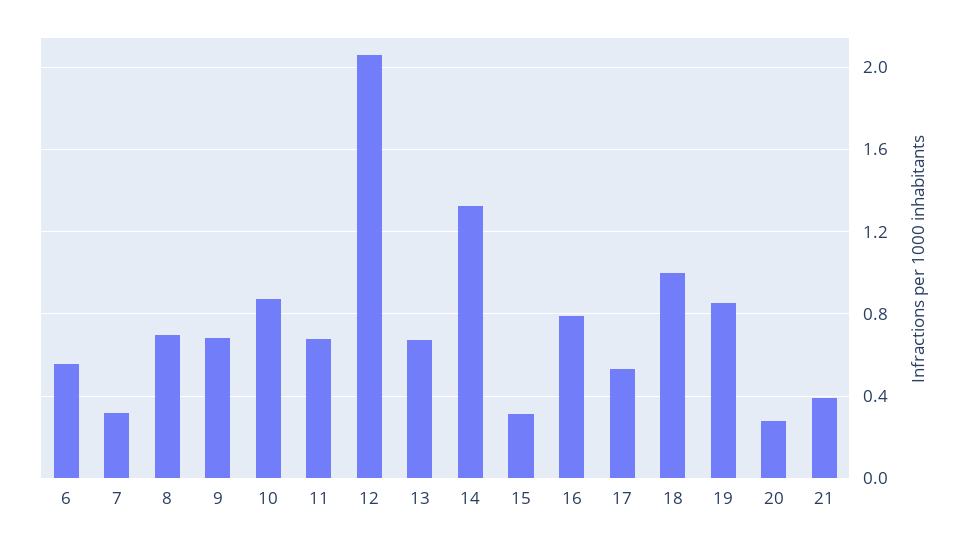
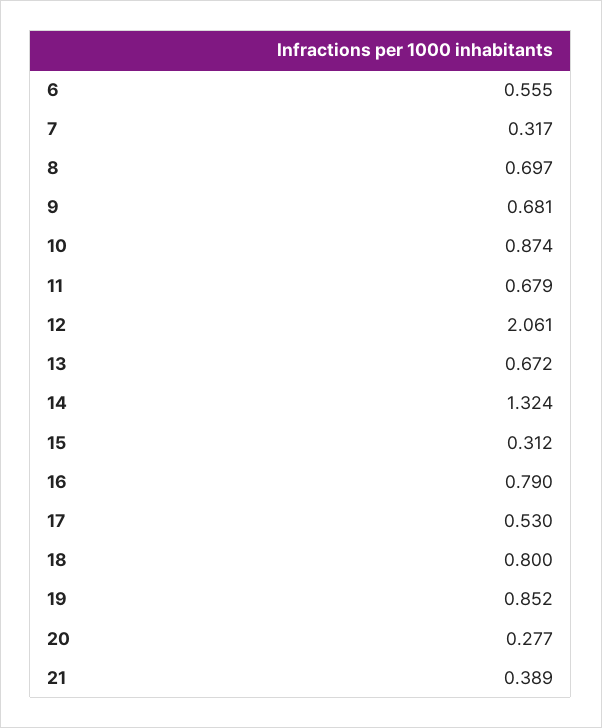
  {
    "6": 0.555,
    "7": 0.317,
    "8": 0.697,
    "9": 0.681,
    "10": 0.874,
    "11": 0.679,
    "12": 2.061,
    "13": 0.672,
    "14": 1.324,
    "15": 0.312,
    "16": 0.79,
    "17": 0.53,
-   "18": 1,
+   "18": 0.8,
    "19": 0.852,
    "20": 0.277,
    "21": 0.389
  }

